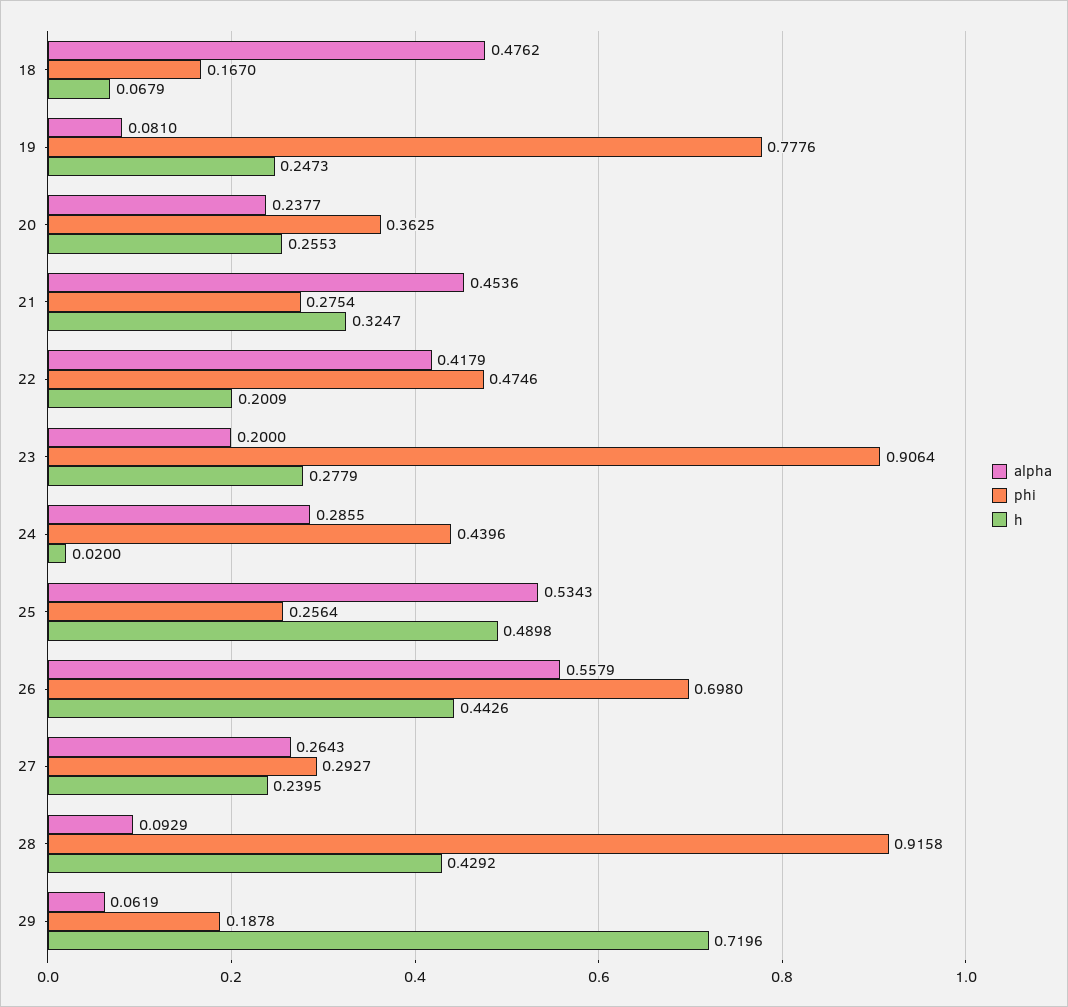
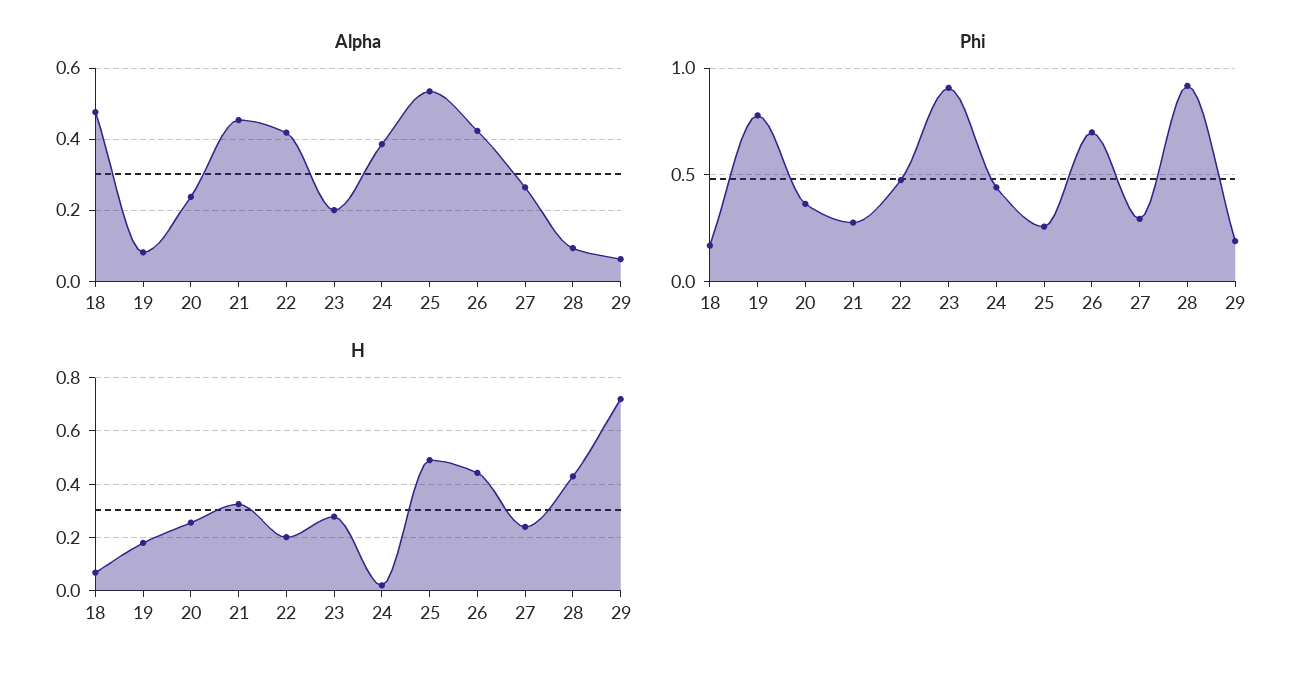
  {
    "alpha": {
      "18": 0.4762,
      "19": 0.081,
      "20": 0.2377,
      "21": 0.4536,
      "22": 0.4179,
      "23": 0.2,
-     "24": 0.2855,
+     "24": 0.38,
      "25": 0.5343,
-     "26": 0.5579,
+     "26": 0.42,
      "27": 0.2643,
      "28": 0.0929,
      "29": 0.0619
    },
    "phi": {
      "18": 0.167,
      "19": 0.7776,
      "20": 0.3625,
      "21": 0.2754,
      "22": 0.4746,
      "23": 0.9064,
      "24": 0.4396,
      "25": 0.2564,
      "26": 0.698,
      "27": 0.2927,
      "28": 0.9158,
      "29": 0.1878
    },
    "h": {
      "18": 0.0679,
-     "19": 0.2473,
+     "19": 0.175,
      "20": 0.2553,
      "21": 0.3247,
      "22": 0.2009,
      "23": 0.2779,
      "24": 0.02,
      "25": 0.4898,
      "26": 0.4426,
      "27": 0.2395,
      "28": 0.4292,
      "29": 0.7196
    }
  }

